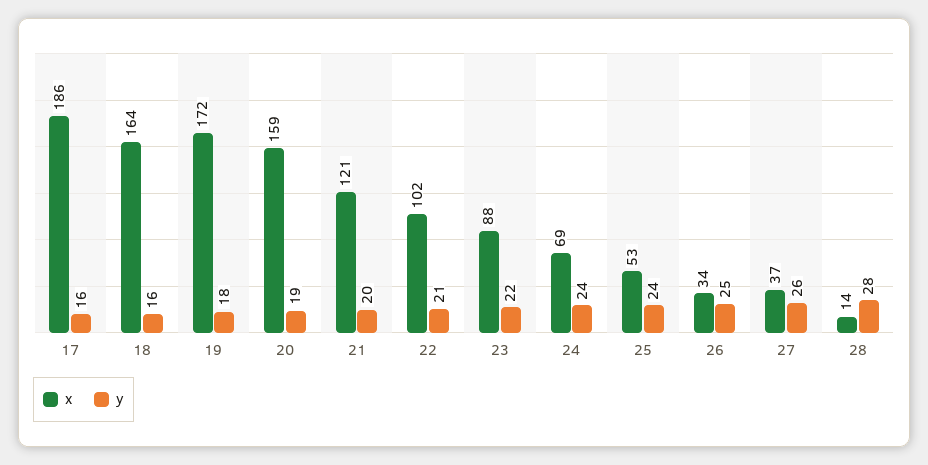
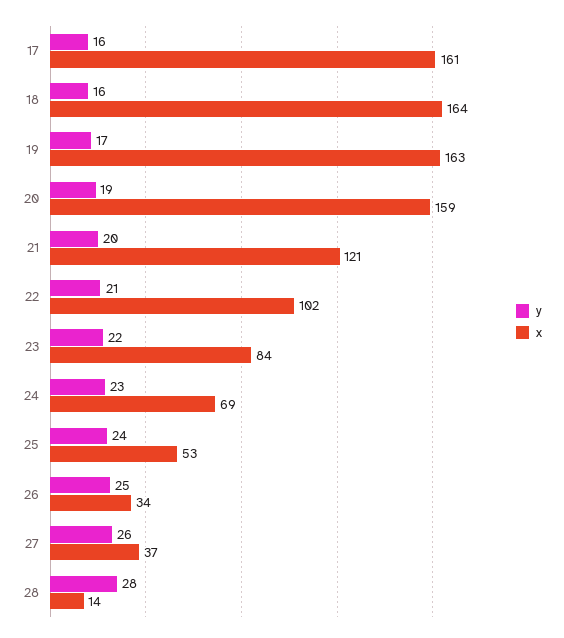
  {
    "x": {
-     "17": 186,
+     "17": 161,
      "18": 164,
-     "19": 172,
+     "19": 163,
      "20": 159,
      "21": 121,
      "22": 102,
-     "23": 88,
+     "23": 84,
      "24": 69,
      "25": 53,
      "26": 34,
      "27": 37,
      "28": 14
    },
    "y": {
      "17": 16,
      "18": 16,
-     "19": 18,
+     "19": 17,
      "20": 19,
      "21": 20,
      "22": 21,
      "23": 22,
-     "24": 24,
+     "24": 23,
      "25": 24,
      "26": 25,
      "27": 26,
      "28": 28
    }
  }

